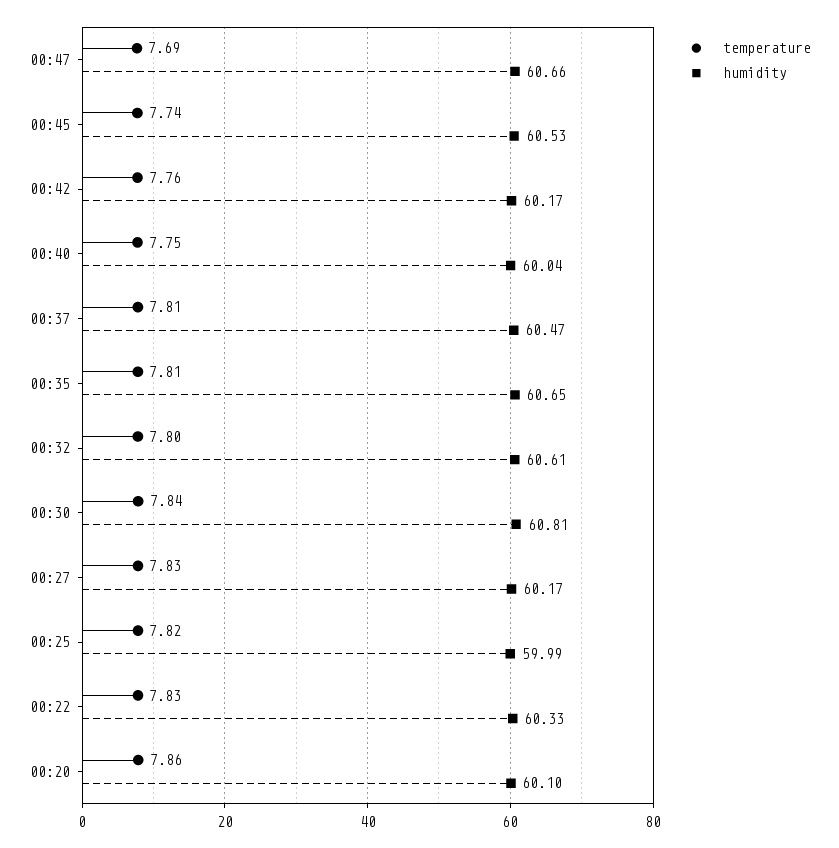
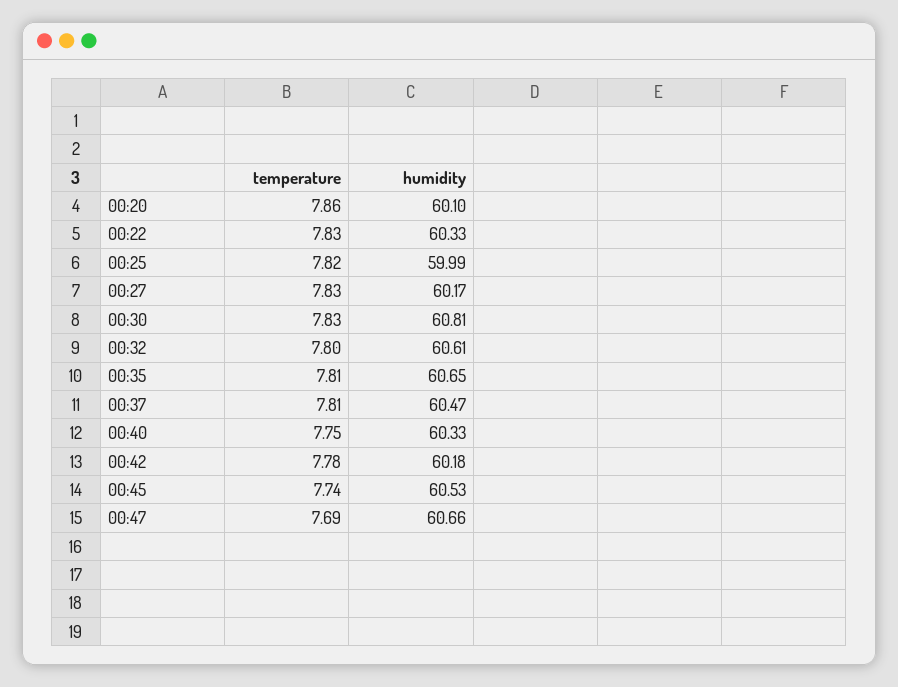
  {
    "temperature": {
      "00:47": 7.69,
      "00:45": 7.74,
-     "00:42": 7.76,
+     "00:42": 7.78,
      "00:40": 7.75,
      "00:37": 7.81,
      "00:35": 7.81,
      "00:32": 7.8,
-     "00:30": 7.84,
+     "00:30": 7.83,
      "00:27": 7.83,
      "00:25": 7.82,
      "00:22": 7.83,
      "00:20": 7.86
    },
    "humidity": {
      "00:47": 60.66,
      "00:45": 60.53,
-     "00:42": 60.17,
+     "00:42": 60.18,
-     "00:40": 60.04,
+     "00:40": 60.33,
      "00:37": 60.47,
      "00:35": 60.65,
      "00:32": 60.61,
      "00:30": 60.81,
      "00:27": 60.17,
      "00:25": 59.99,
      "00:22": 60.33,
      "00:20": 60.1
    }
  }

